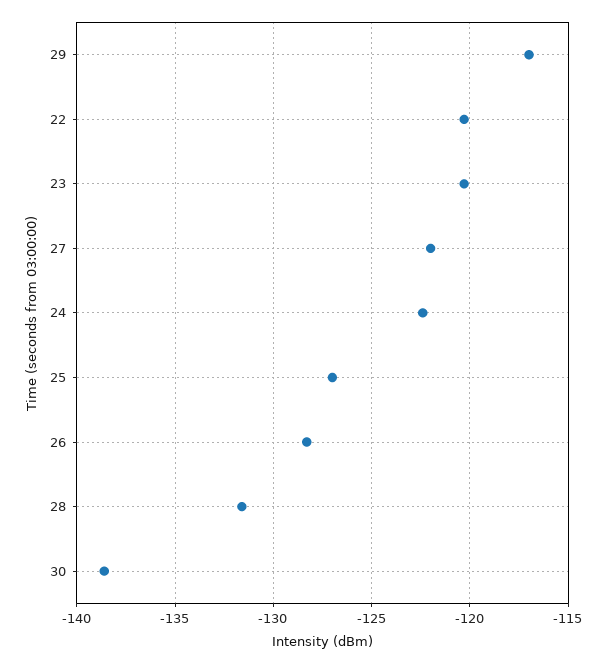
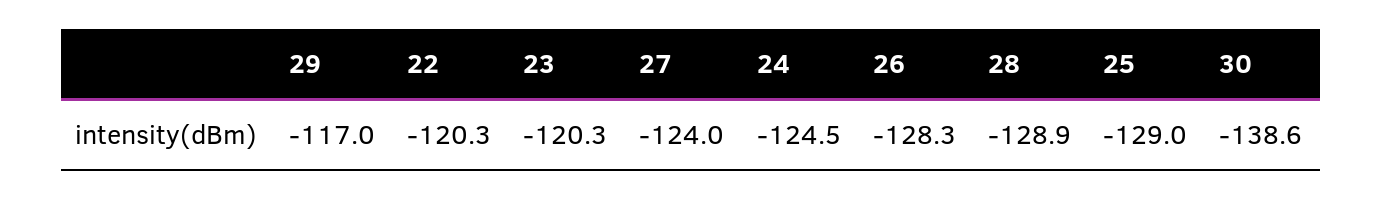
  {
    "29": -117,
    "22": -120.3,
    "23": -120.3,
-   "27": -122,
+   "27": -124,
-   "24": -122.5,
+   "24": -124.5,
-   "25": -127,
+   "25": -129,
    "26": -128.3,
-   "28": -131.5,
+   "28": -128.9,
    "30": -138.6
  }

